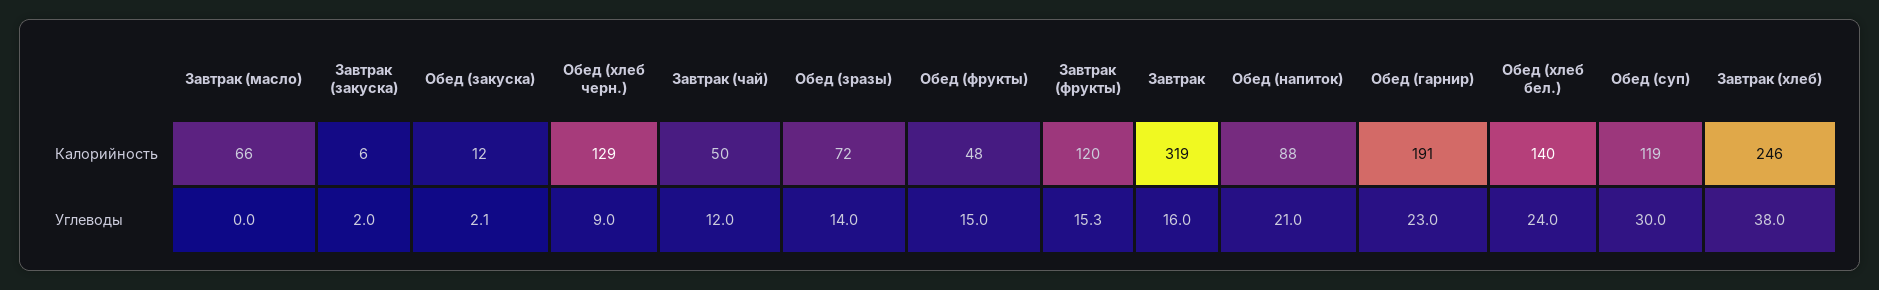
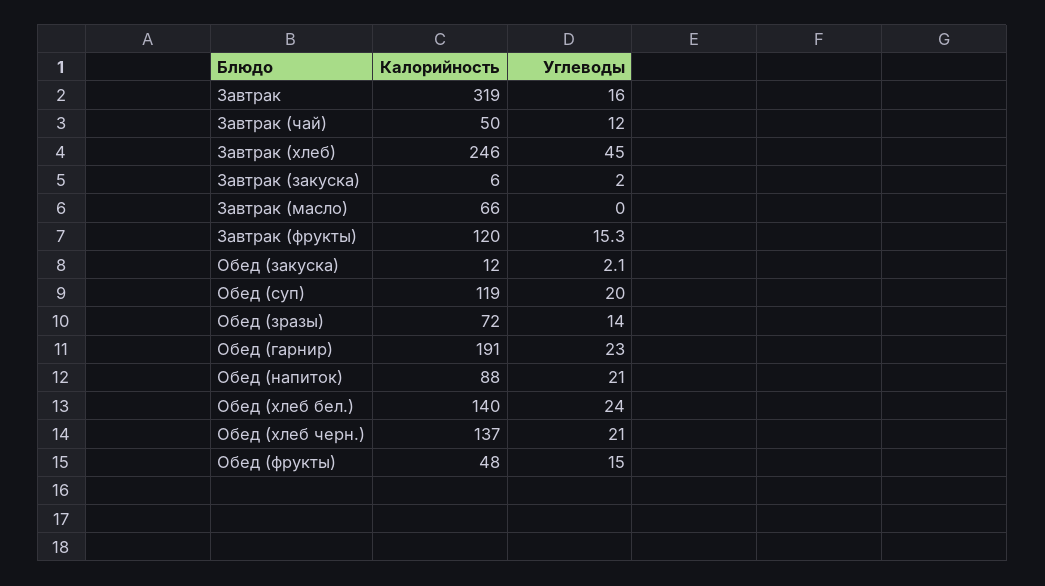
  {
    "Завтрак (масло)": {
      "Калорийность": 66,
      "Углеводы": 0
    },
    "Завтрак (закуска)": {
      "Калорийность": 6,
      "Углеводы": 2
    },
    "Обед (закуска)": {
      "Калорийность": 12,
      "Углеводы": 2.1
    },
    "Обед (хлеб черн.)": {
-     "Калорийность": 129,
+     "Калорийность": 137,
-     "Углеводы": 9
+     "Углеводы": 21
    },
    "Завтрак (чай)": {
      "Калорийность": 50,
      "Углеводы": 12
    },
    "Обед (зразы)": {
      "Калорийность": 72,
      "Углеводы": 14
    },
    "Обед (фрукты)": {
      "Калорийность": 48,
      "Углеводы": 15
    },
    "Завтрак (фрукты)": {
      "Калорийность": 120,
      "Углеводы": 15.3
    },
    "Завтрак": {
      "Калорийность": 319,
      "Углеводы": 16
    },
    "Обед (напиток)": {
      "Калорийность": 88,
      "Углеводы": 21
    },
    "Обед (гарнир)": {
      "Калорийность": 191,
      "Углеводы": 23
    },
    "Обед (хлеб бел.)": {
      "Калорийность": 140,
      "Углеводы": 24
    },
    "Обед (суп)": {
      "Калорийность": 119,
-     "Углеводы": 30
+     "Углеводы": 20
    },
    "Завтрак (хлеб)": {
      "Калорийность": 246,
-     "Углеводы": 38
+     "Углеводы": 45
    }
  }

